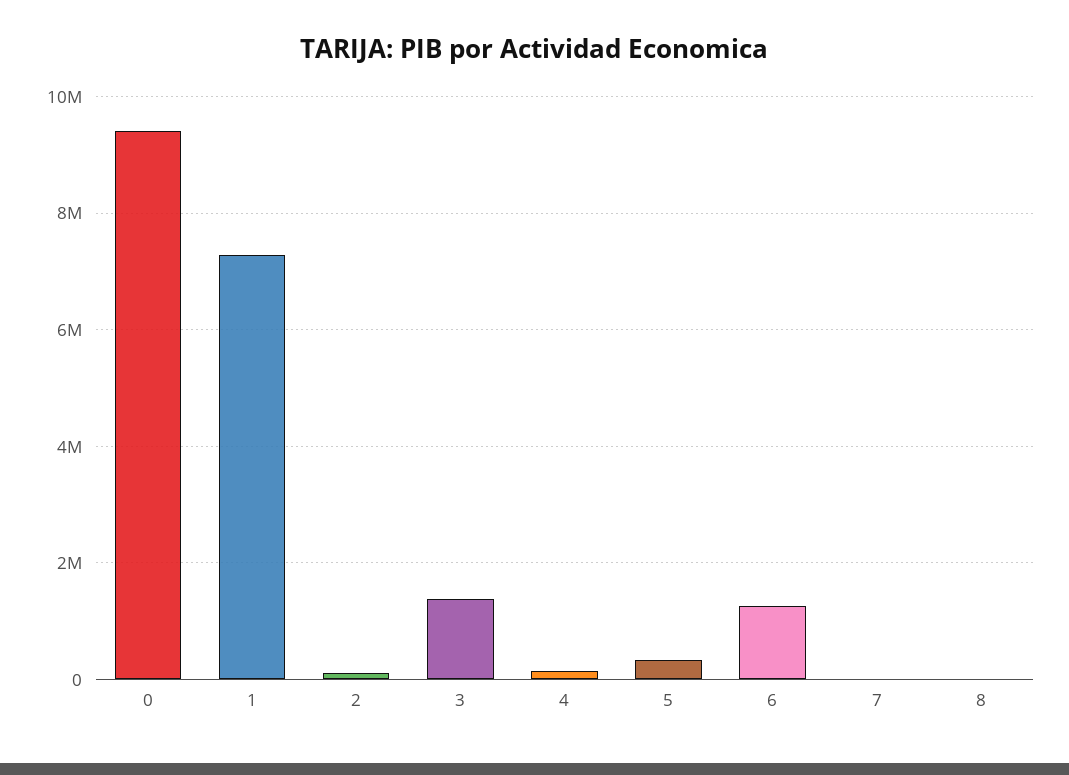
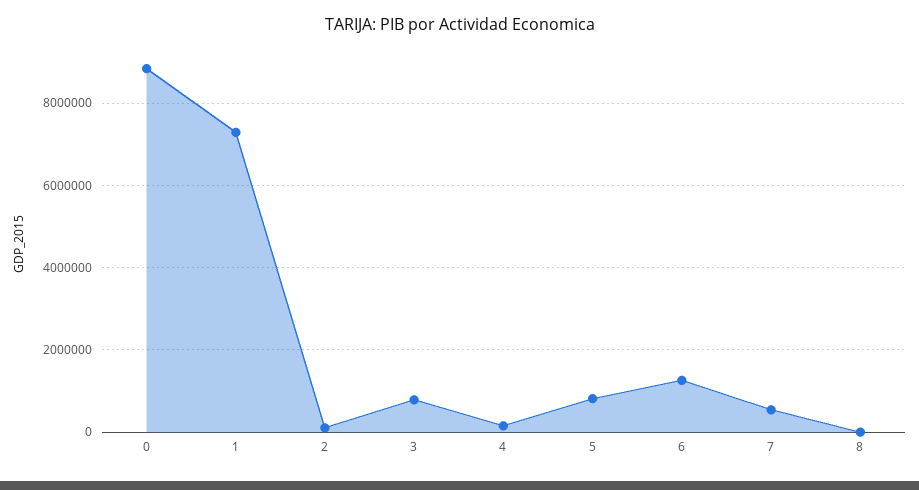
  {
-   "0": 9400000,
+   "0": 8800000,
    "1": 7200000,
    "2": 200000,
-   "3": 1400000,
+   "3": 800000,
    "4": 200000,
-   "5": 400000,
+   "5": 800000,
    "6": 1200000,
-   "7": 0,
+   "7": 600000,
    "8": 0
  }

